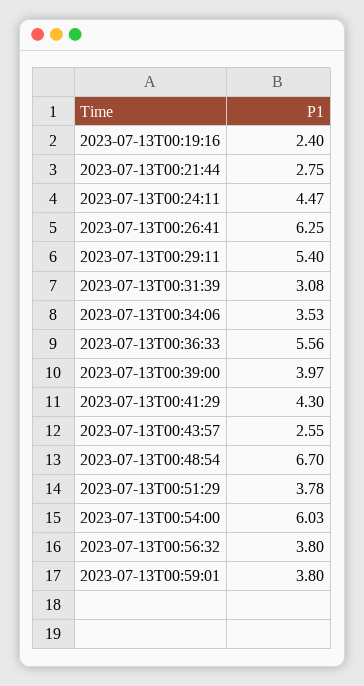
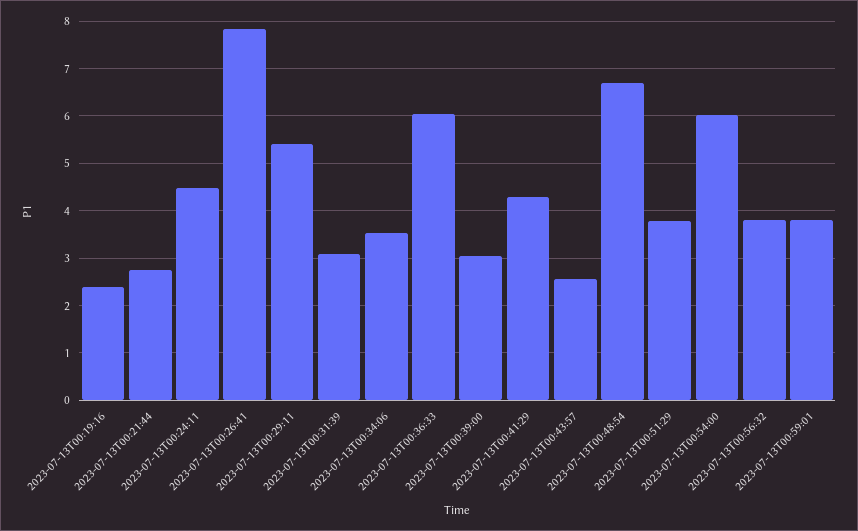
  {
    "2023-07-13T00:19:16": 2.4,
    "2023-07-13T00:21:44": 2.75,
    "2023-07-13T00:24:11": 4.47,
-   "2023-07-13T00:26:41": 6.25,
+   "2023-07-13T00:26:41": 7.8,
    "2023-07-13T00:29:11": 5.4,
    "2023-07-13T00:31:39": 3.08,
    "2023-07-13T00:34:06": 3.53,
-   "2023-07-13T00:36:33": 5.56,
+   "2023-07-13T00:36:33": 6,
-   "2023-07-13T00:39:00": 3.97,
+   "2023-07-13T00:39:00": 3,
    "2023-07-13T00:41:29": 4.3,
    "2023-07-13T00:43:57": 2.55,
    "2023-07-13T00:48:54": 6.7,
    "2023-07-13T00:51:29": 3.78,
    "2023-07-13T00:54:00": 6.03,
    "2023-07-13T00:56:32": 3.8,
    "2023-07-13T00:59:01": 3.8
  }

